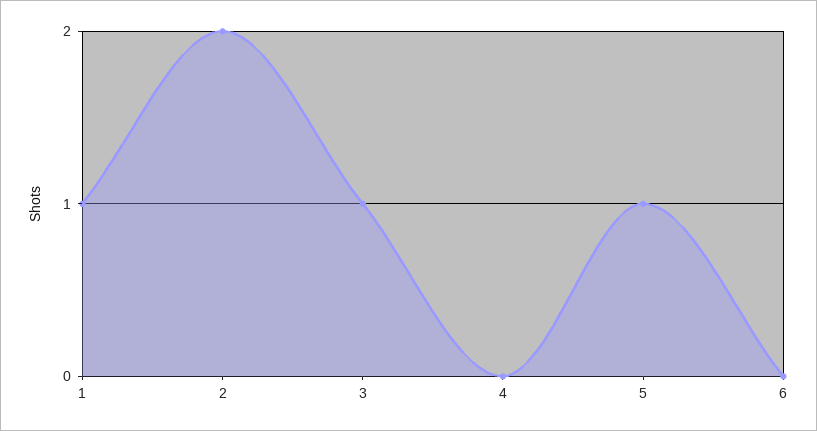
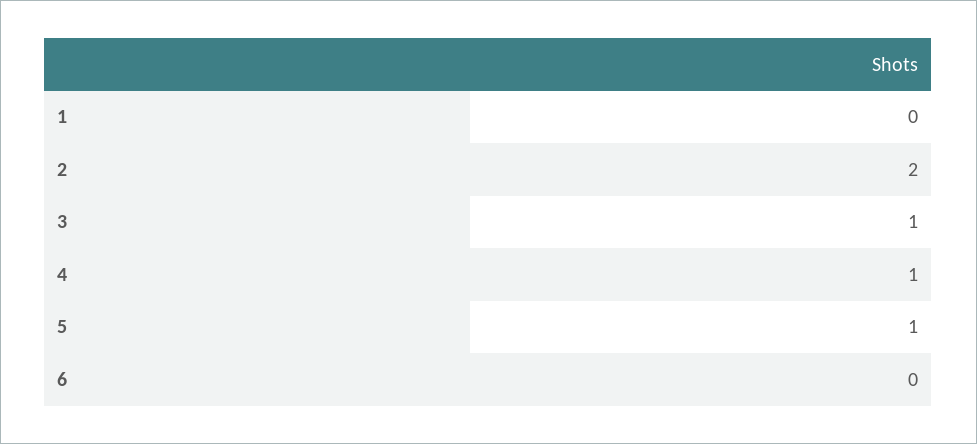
  {
-   "1": 1,
+   "1": 0,
    "2": 2,
    "3": 1,
-   "4": 0,
+   "4": 1,
    "5": 1,
    "6": 0
  }

